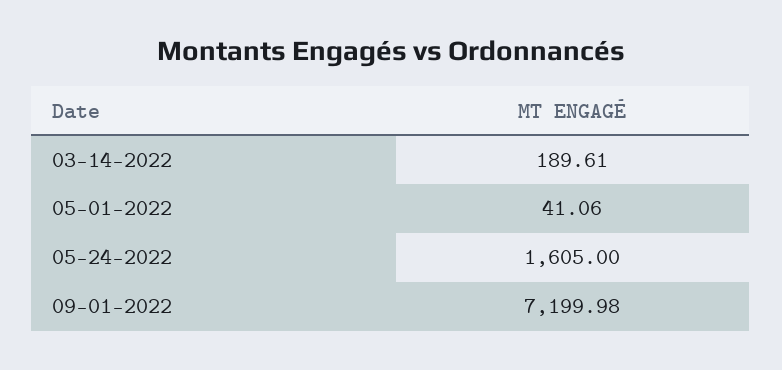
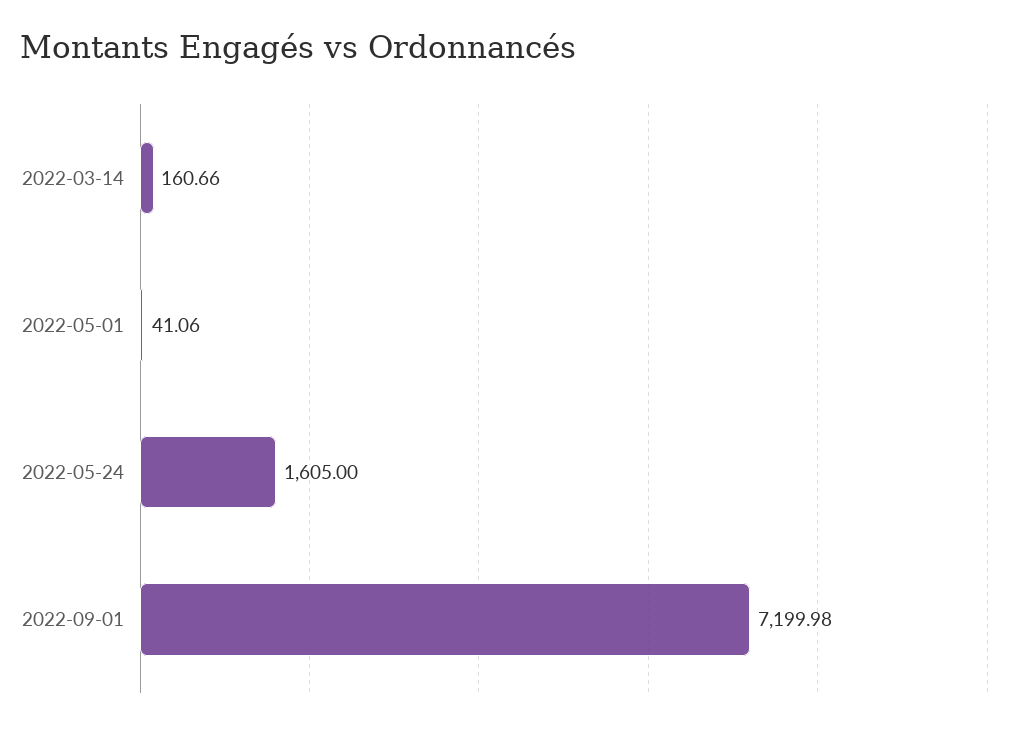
  {
-   "03-14-2022": 189.61,
+   "03-14-2022": 160.66,
    "05-01-2022": 41.06,
    "05-24-2022": 1605,
    "09-01-2022": 7199.98
  }

